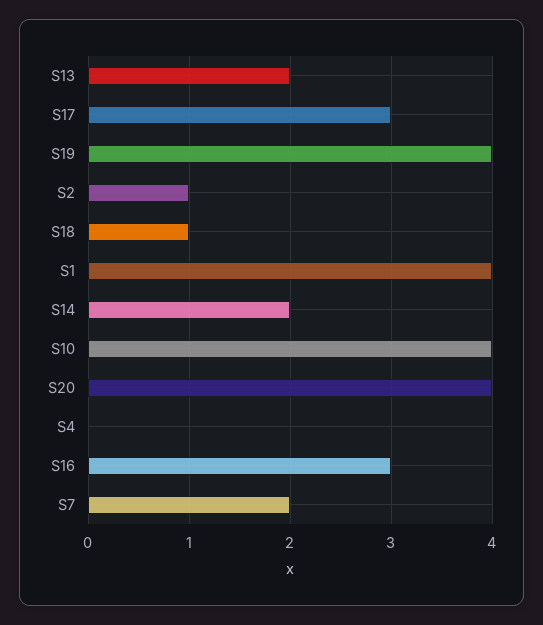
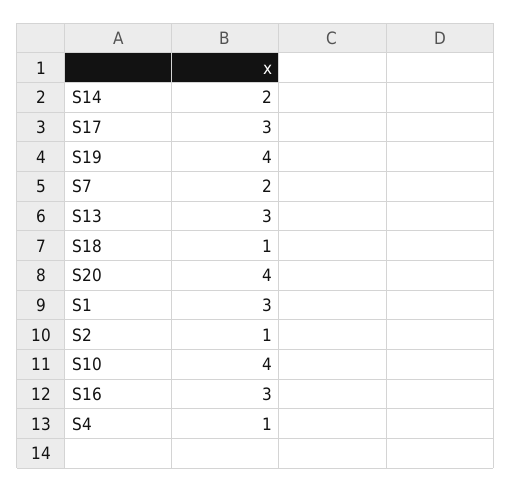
  {
-   "S13": 2,
+   "S13": 3,
    "S17": 3,
    "S19": 4,
    "S2": 1,
    "S18": 1,
-   "S1": 4,
+   "S1": 3,
    "S14": 2,
    "S10": 4,
    "S20": 4,
-   "S4": 0,
+   "S4": 1,
    "S16": 3,
    "S7": 2
  }

